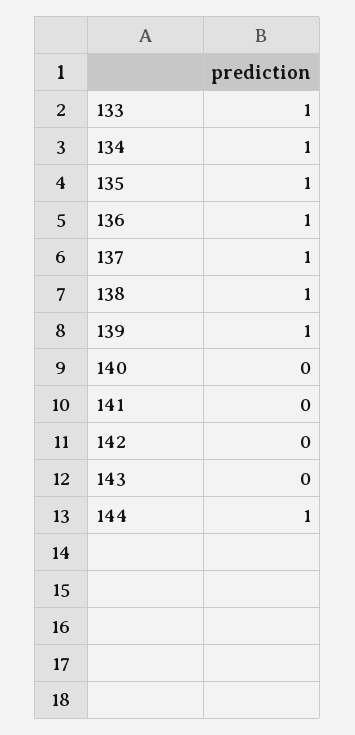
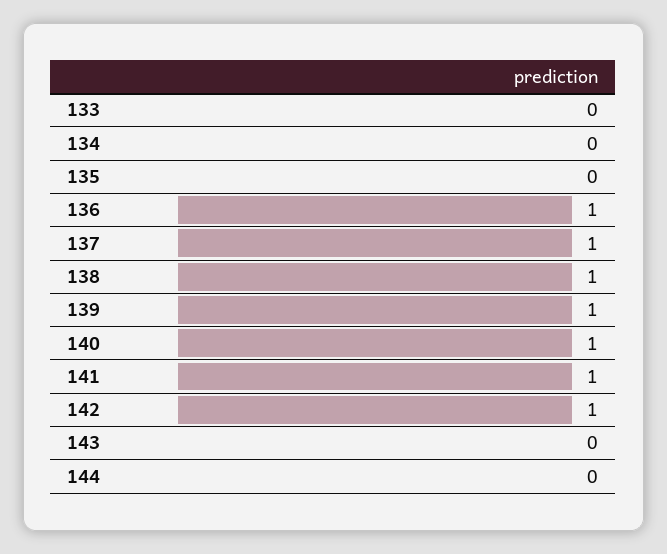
  {
-   "133": 1,
+   "133": 0,
-   "134": 1,
+   "134": 0,
-   "135": 1,
+   "135": 0,
    "136": 1,
    "137": 1,
    "138": 1,
    "139": 1,
-   "140": 0,
+   "140": 1,
-   "141": 0,
+   "141": 1,
-   "142": 0,
+   "142": 1,
    "143": 0,
-   "144": 1
+   "144": 0
  }

